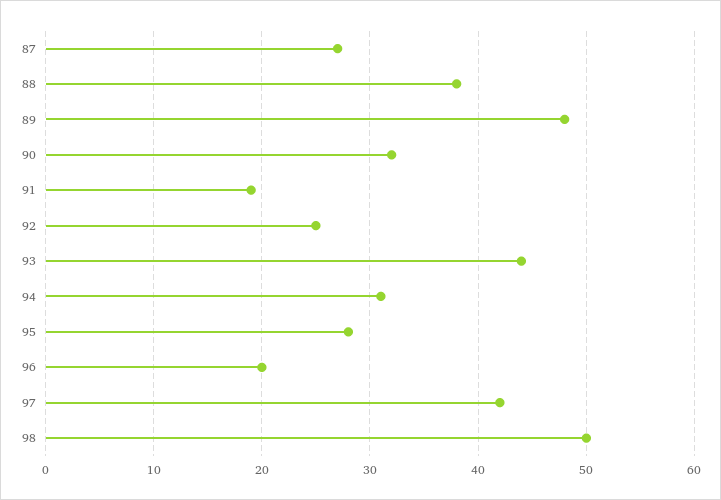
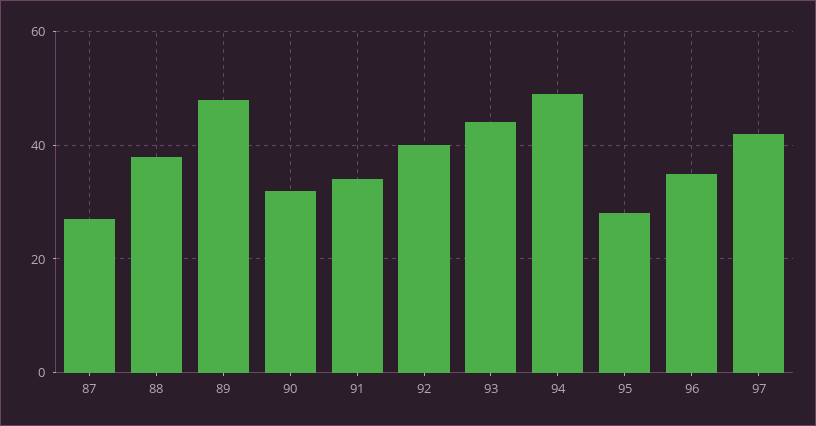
  {
    "87": 27,
    "88": 38,
    "89": 48,
    "90": 32,
-   "91": 19,
+   "91": 35,
-   "92": 25,
+   "92": 40,
    "93": 44,
-   "94": 31,
+   "94": 50,
    "95": 28,
-   "96": 20,
+   "96": 35,
-   "97": 42,
+   "97": 42
-   "98": 50
  }

